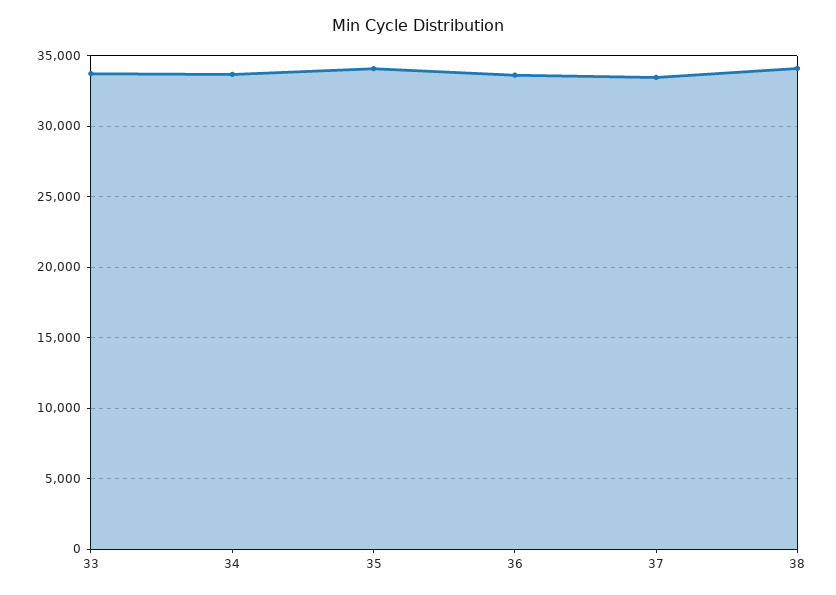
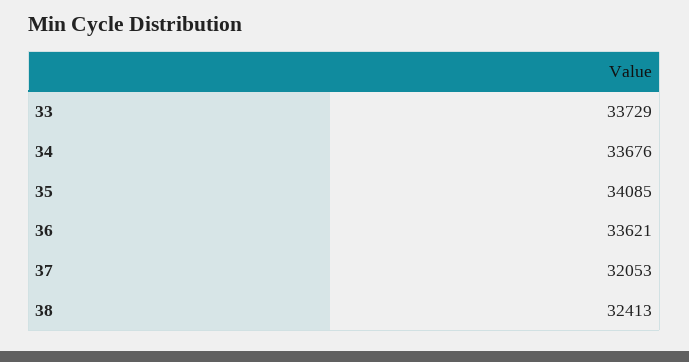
  {
    "33": 33729,
    "34": 33676,
    "35": 34085,
    "36": 33621,
-   "37": 33500,
+   "37": 32053,
-   "38": 34000
+   "38": 32413
  }

